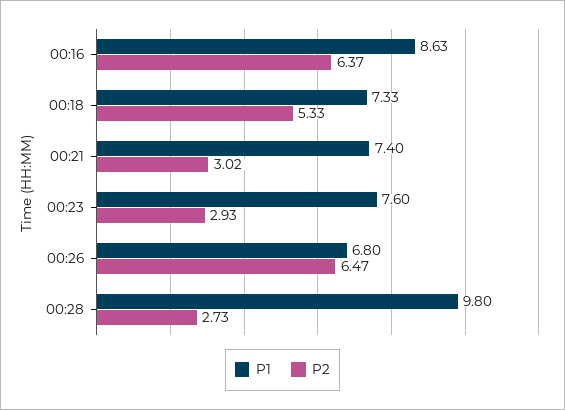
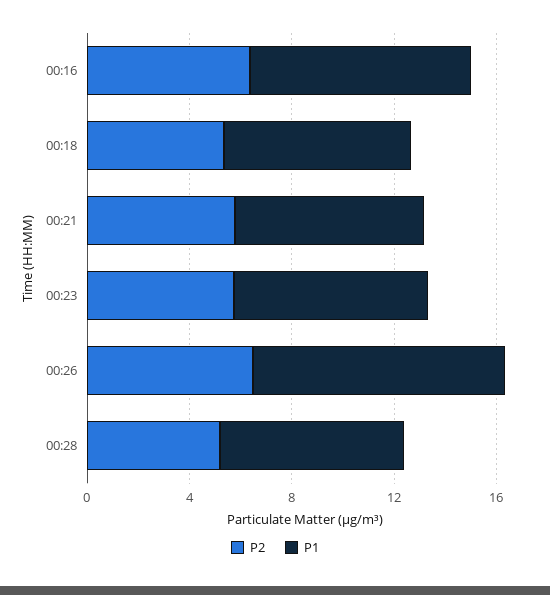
  {
    "P1": {
      "00:16": 8.63,
      "00:18": 7.33,
      "00:21": 7.4,
      "00:23": 7.6,
-     "00:26": 6.8,
+     "00:26": 10,
-     "00:28": 9.8
+     "00:28": 7
    },
    "P2": {
      "00:16": 6.37,
      "00:18": 5.33,
-     "00:21": 3.02,
+     "00:21": 6,
-     "00:23": 2.93,
+     "00:23": 6,
      "00:26": 6.47,
-     "00:28": 2.73
+     "00:28": 5
    }
  }

